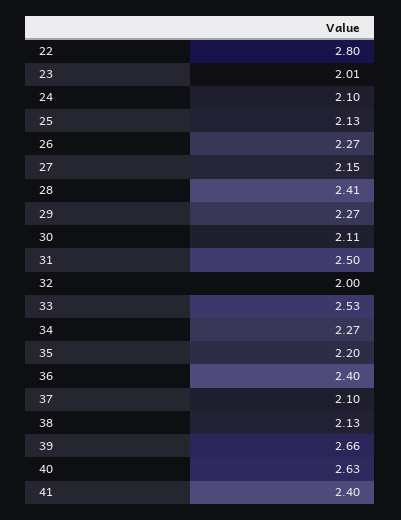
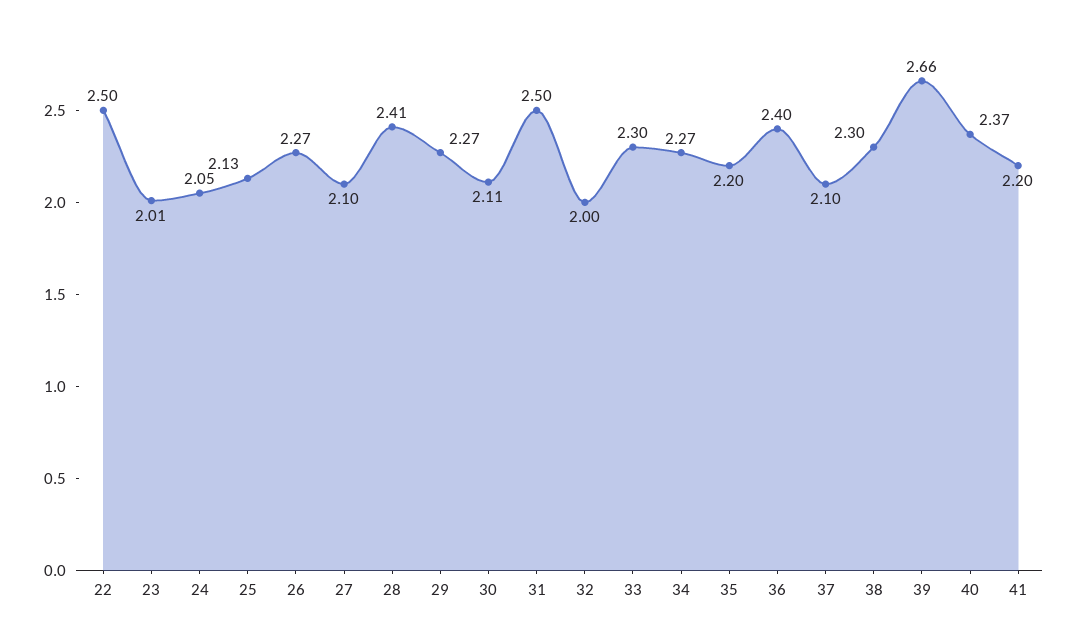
  {
-   "22": 2.8,
+   "22": 2.5,
    "23": 2.01,
-   "24": 2.1,
+   "24": 2.05,
    "25": 2.13,
    "26": 2.27,
-   "27": 2.15,
+   "27": 2.1,
    "28": 2.41,
    "29": 2.27,
    "30": 2.11,
    "31": 2.5,
    "32": 2,
-   "33": 2.53,
+   "33": 2.3,
    "34": 2.27,
    "35": 2.2,
    "36": 2.4,
    "37": 2.1,
-   "38": 2.13,
+   "38": 2.3,
    "39": 2.66,
-   "40": 2.63,
+   "40": 2.37,
-   "41": 2.4
+   "41": 2.2
  }

